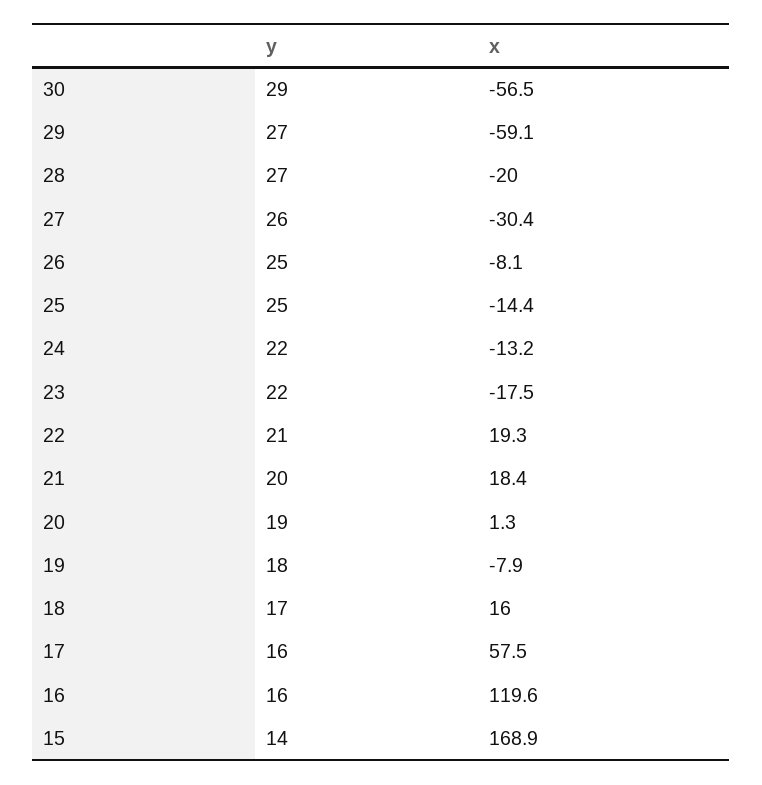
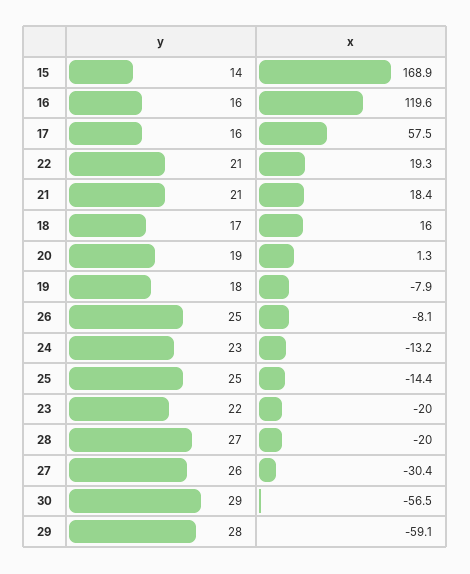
  {
    "y": {
      "30": 29,
-     "29": 27,
+     "29": 28,
      "28": 27,
      "27": 26,
      "26": 25,
      "25": 25,
-     "24": 22,
+     "24": 23,
      "23": 22,
      "22": 21,
-     "21": 20,
+     "21": 21,
      "20": 19,
      "19": 18,
      "18": 17,
      "17": 16,
      "16": 16,
      "15": 14
    },
    "x": {
      "30": -56.5,
      "29": -59.1,
      "28": -20,
      "27": -30.4,
      "26": -8.1,
      "25": -14.4,
      "24": -13.2,
-     "23": -17.5,
+     "23": -20,
      "22": 19.3,
      "21": 18.4,
      "20": 1.3,
      "19": -7.9,
      "18": 16,
      "17": 57.5,
      "16": 119.6,
      "15": 168.9
    }
  }

